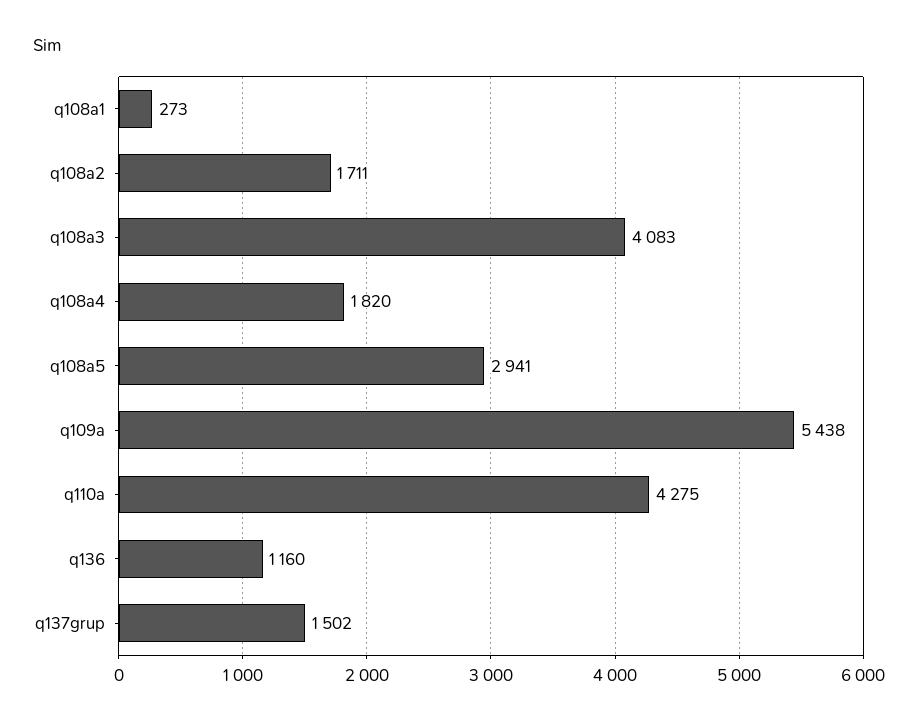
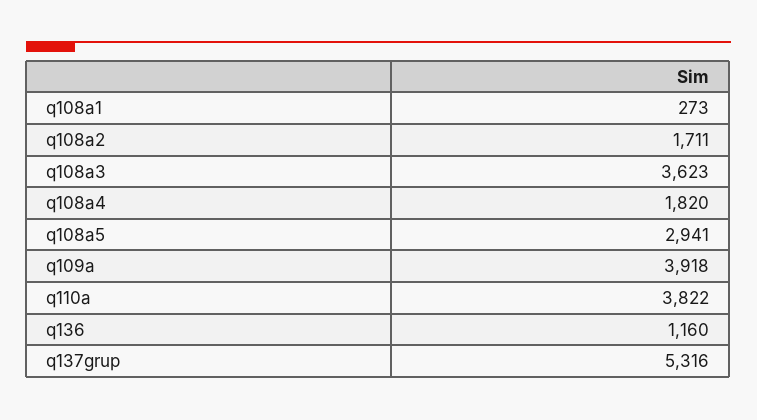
  {
    "q108a1": 273,
    "q108a2": 1711,
-   "q108a3": 4083,
+   "q108a3": 3623,
    "q108a4": 1820,
    "q108a5": 2941,
-   "q109a": 5438,
+   "q109a": 3918,
-   "q110a": 4275,
+   "q110a": 3822,
    "q136": 1160,
-   "q137grup": 1502
+   "q137grup": 5316
  }

